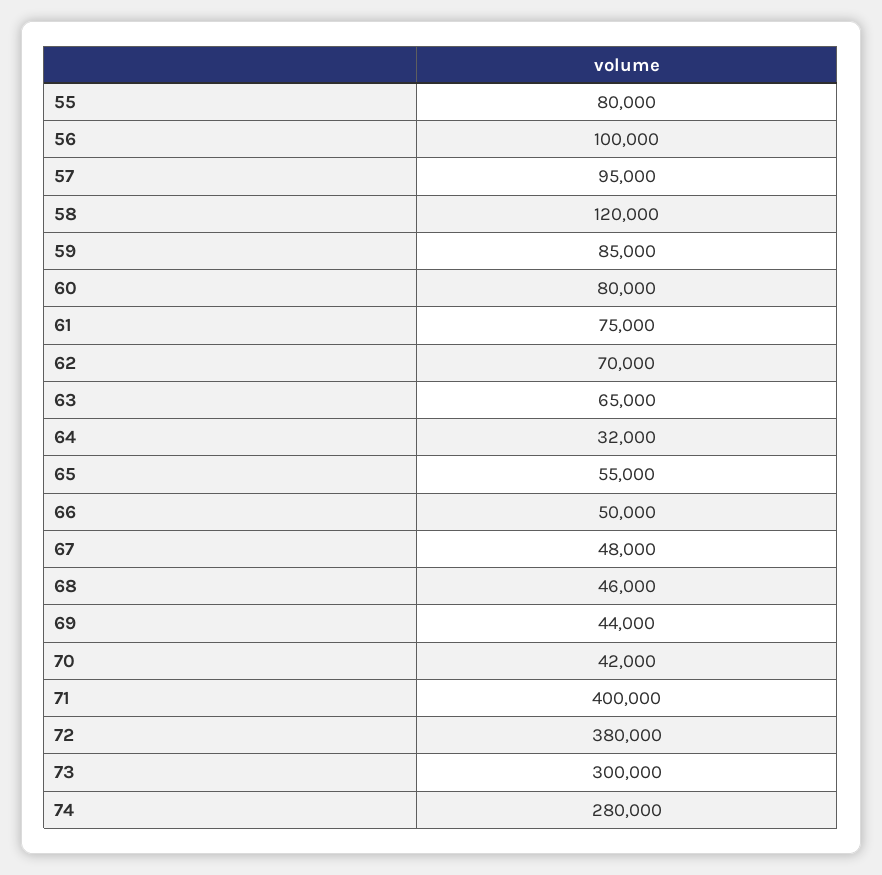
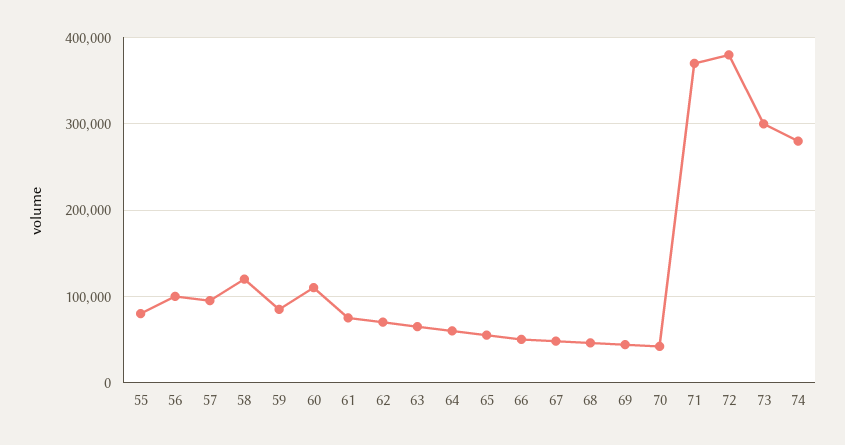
  {
    "55": 80000,
    "56": 100000,
    "57": 95000,
    "58": 120000,
    "59": 85000,
-   "60": 80000,
+   "60": 110000,
    "61": 75000,
    "62": 70000,
    "63": 65000,
-   "64": 32000,
+   "64": 60000,
    "65": 55000,
    "66": 50000,
    "67": 48000,
    "68": 46000,
    "69": 44000,
    "70": 42000,
-   "71": 400000,
+   "71": 370000,
    "72": 380000,
    "73": 300000,
    "74": 280000
  }

